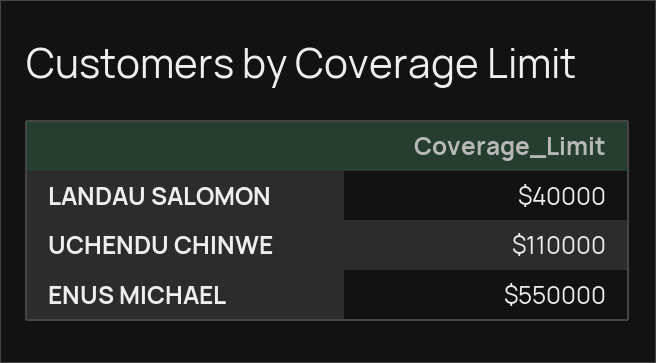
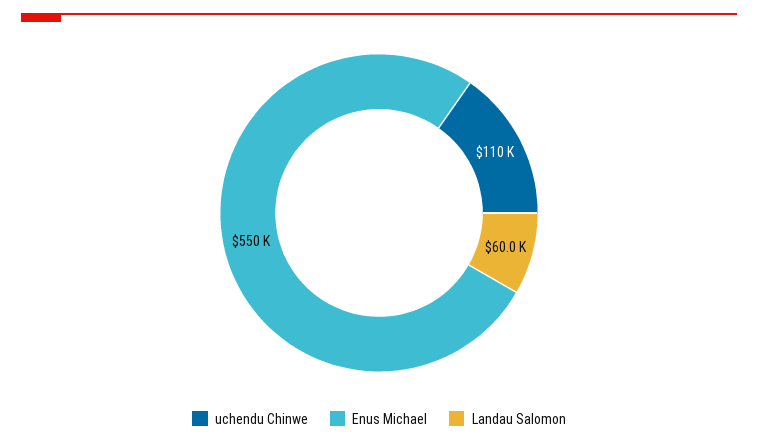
  {
-   "LANDAU SALOMON": 40000,
+   "LANDAU SALOMON": 60000,
    "UCHENDU CHINWE": 110000,
    "ENUS MICHAEL": 550000
  }

